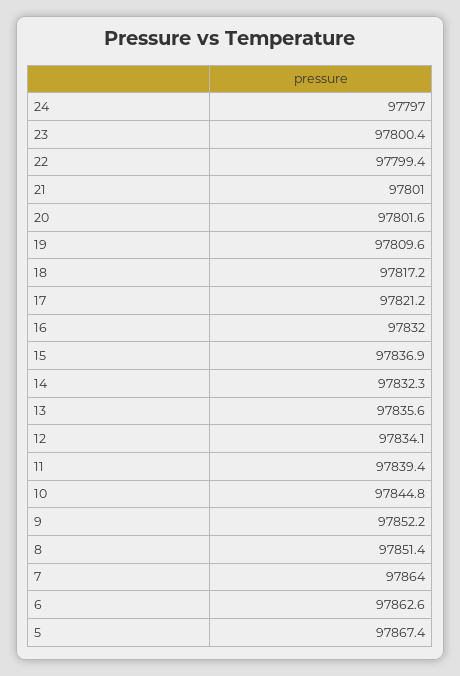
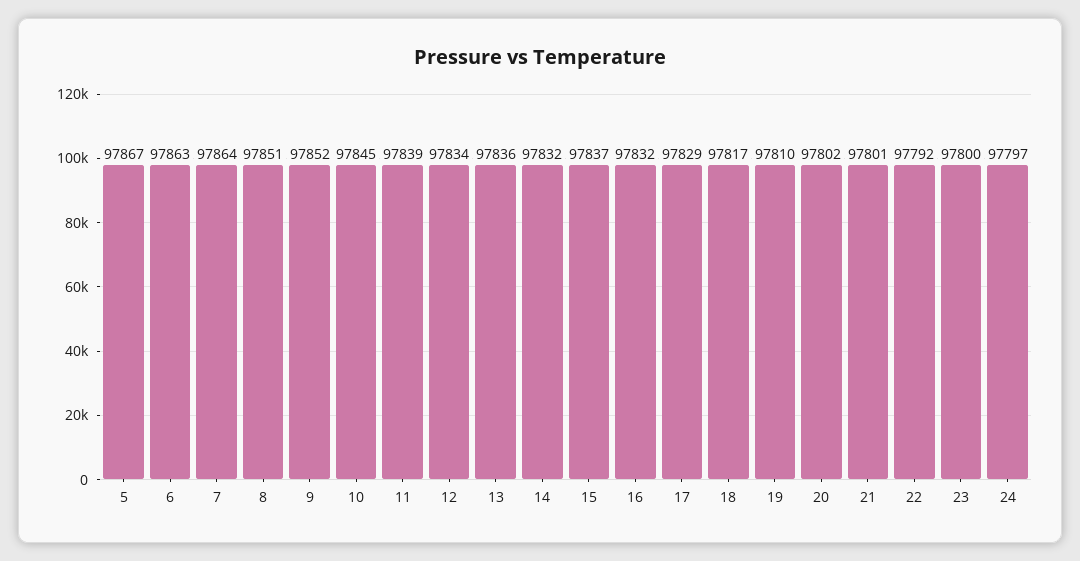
  {
    "24": 97797,
    "23": 97800.4,
-   "22": 97799.4,
+   "22": 97792,
    "21": 97801,
    "20": 97801.6,
    "19": 97809.6,
    "18": 97817.2,
-   "17": 97821.2,
+   "17": 97829,
    "16": 97832,
    "15": 97836.9,
    "14": 97832.3,
    "13": 97835.6,
    "12": 97834.1,
    "11": 97839.4,
    "10": 97844.8,
    "9": 97852.2,
    "8": 97851.4,
    "7": 97864,
    "6": 97862.6,
    "5": 97867.4
  }

